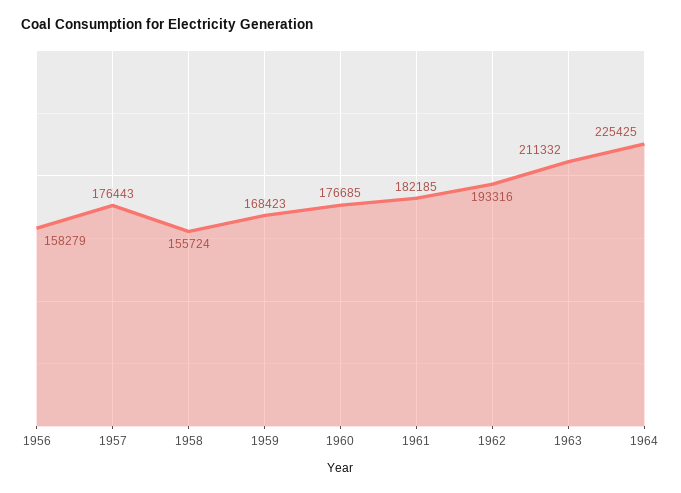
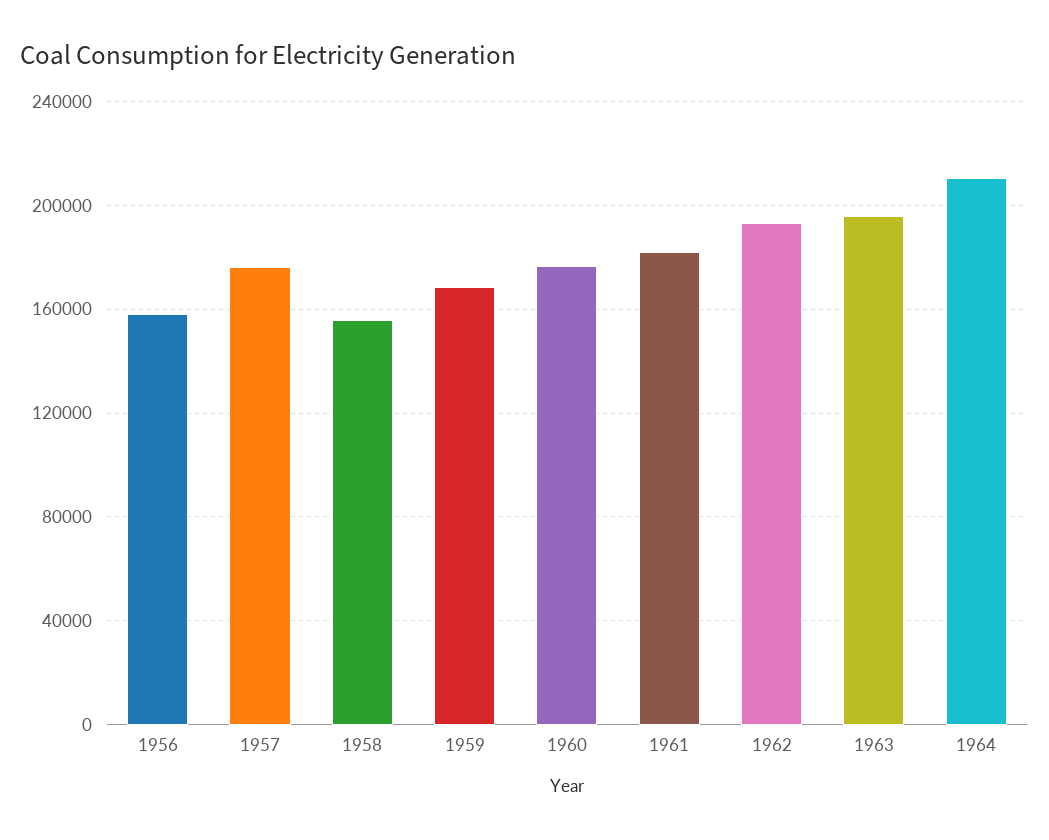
  {
    "1956": 158279,
    "1957": 176443,
    "1958": 155724,
    "1959": 168423,
    "1960": 176685,
    "1961": 182185,
    "1962": 193316,
-   "1963": 211332,
+   "1963": 195000,
-   "1964": 225425
+   "1964": 210000
  }

